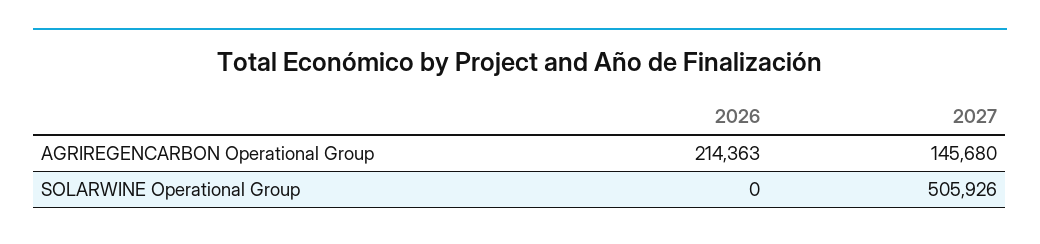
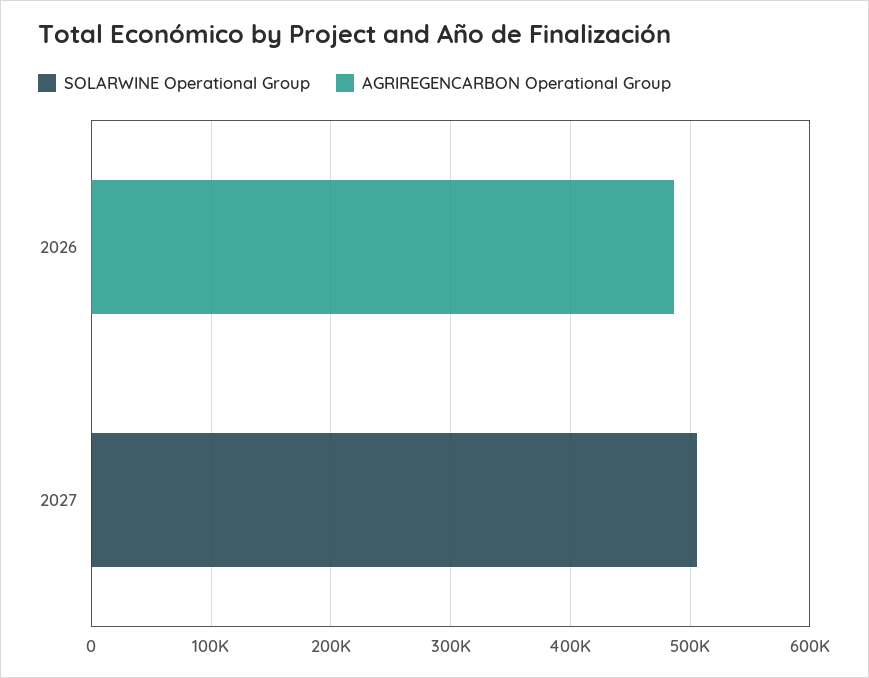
  {
    "AGRIREGENCARBON Operational Group": {
-     "2026": 214363,
+     "2026": 480000,
-     "2027": 145680
+     "2027": 0
    },
    "SOLARWINE Operational Group": {
      "2026": 0,
      "2027": 505926
    }
  }

